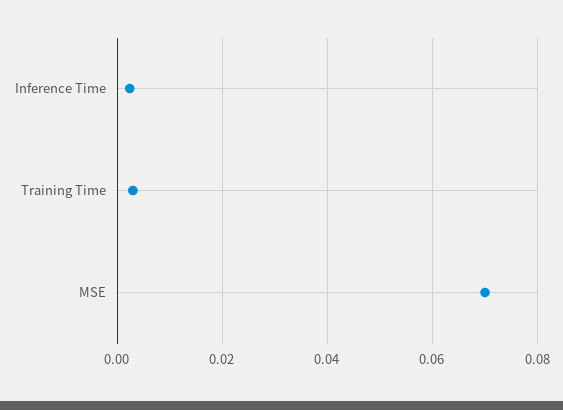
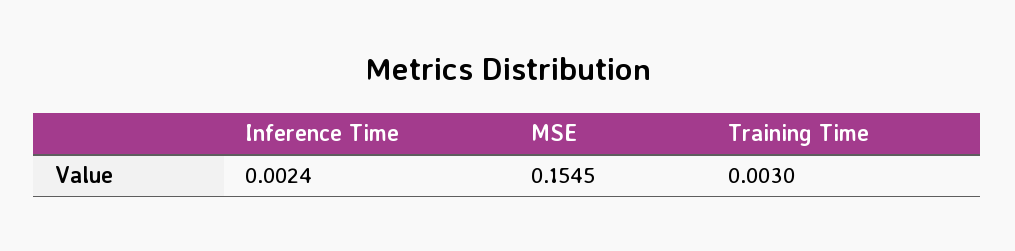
  {
    "Inference Time": 0.0024,
    "Training Time": 0.003,
-   "MSE": 0.07
+   "MSE": 0.1545
  }

